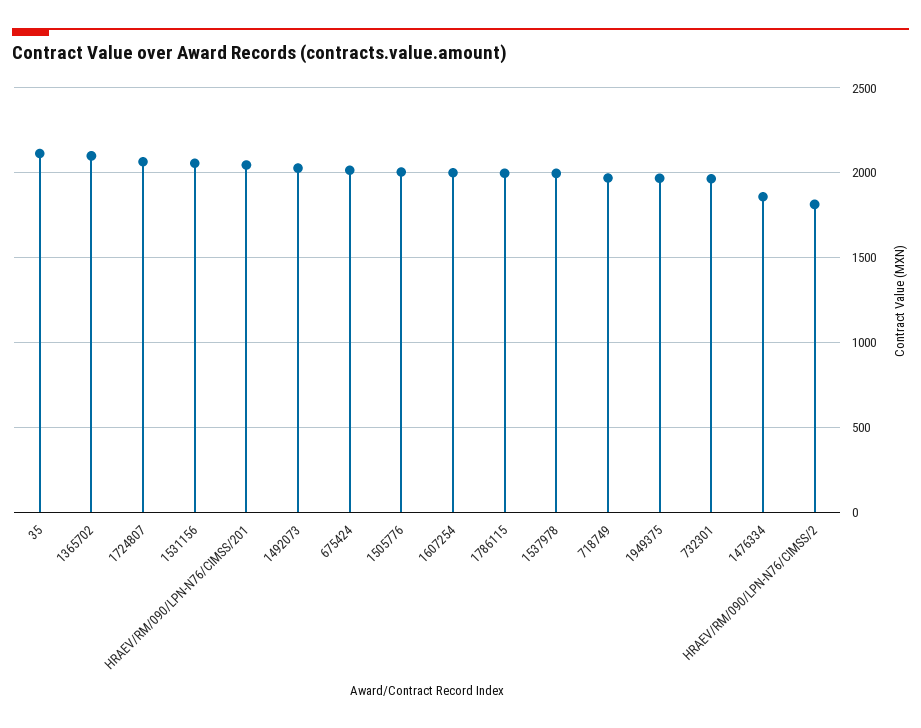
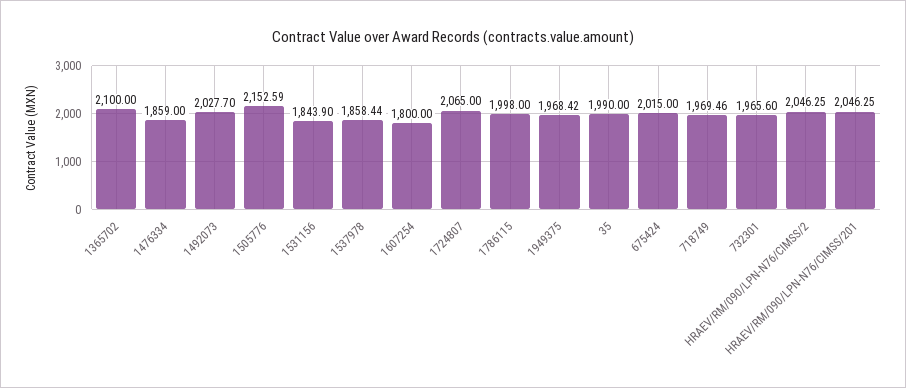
  {
-   "35": 2100,
+   "35": 1990,
    "1365702": 2100,
    "1724807": 2065,
-   "1531156": 2050,
+   "1531156": 1843.9,
    "HRAEV/RM/090/LPN-N76/CIMSS/201": 2046.25,
    "1492073": 2027.7,
    "675424": 2015,
-   "1505776": 2000,
+   "1505776": 2152.59,
-   "1607254": 2000,
+   "1607254": 1800,
    "1786115": 1998,
-   "1537978": 2000,
+   "1537978": 1858.44,
    "718749": 1969.46,
    "1949375": 1968.42,
    "732301": 1965.6,
    "1476334": 1859,
-   "HRAEV/RM/090/LPN-N76/CIMSS/2": 1800
+   "HRAEV/RM/090/LPN-N76/CIMSS/2": 2046.25
  }

